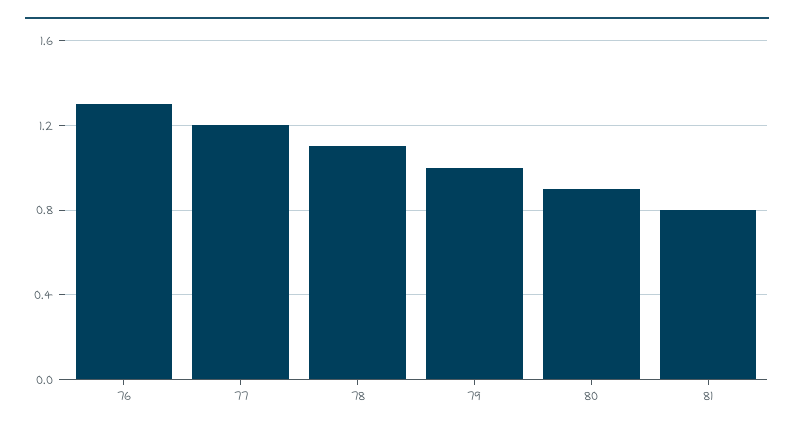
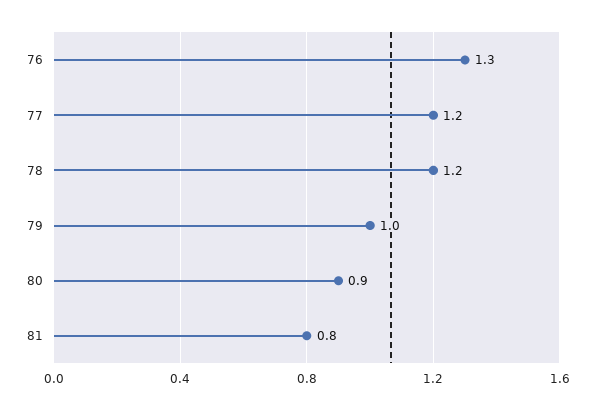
  {
    "76": 1.3,
    "77": 1.2,
-   "78": 1.1,
+   "78": 1.2,
    "79": 1,
    "80": 0.9,
    "81": 0.8
  }

